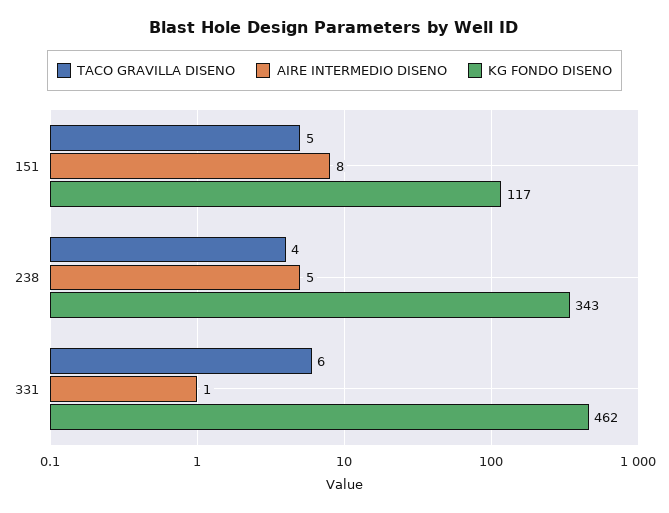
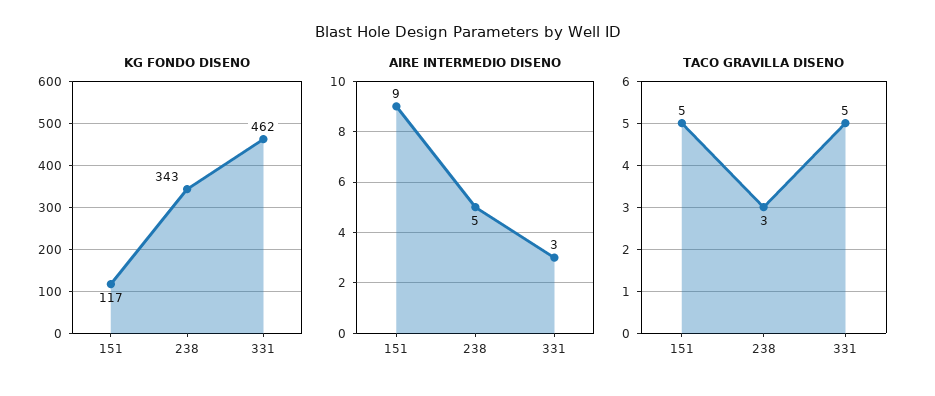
  {
    "TACO GRAVILLA DISENO": {
      "151": 5,
-     "238": 4,
+     "238": 3,
-     "331": 6
+     "331": 5
    },
    "AIRE INTERMEDIO DISENO": {
-     "151": 8,
+     "151": 9,
      "238": 5,
-     "331": 1
+     "331": 3
    },
    "KG FONDO DISENO": {
      "151": 117,
      "238": 343,
      "331": 462
    }
  }

